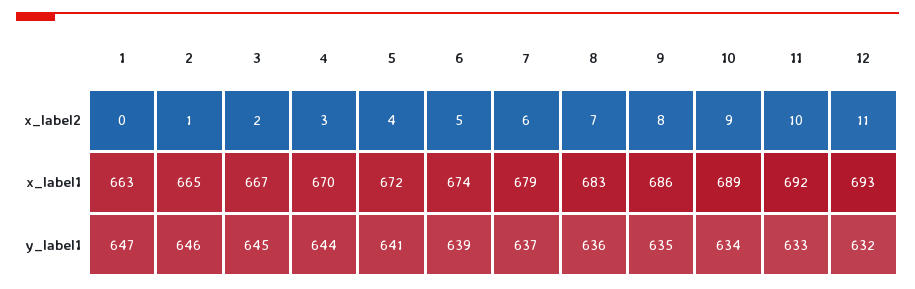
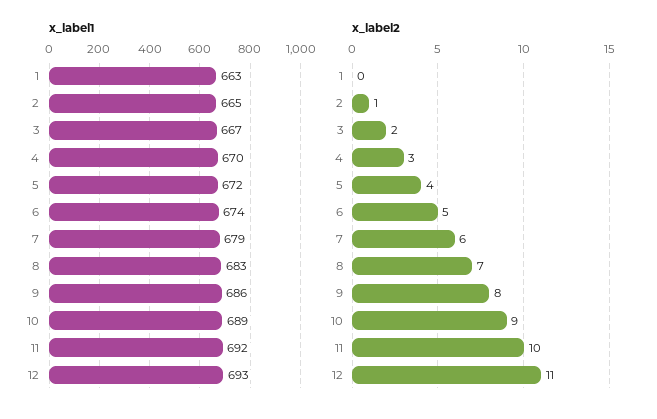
  {
    "x_label2": {
      "1": 0,
      "2": 1,
      "3": 2,
      "4": 3,
      "5": 4,
      "6": 5,
      "7": 6,
      "8": 7,
      "9": 8,
      "10": 9,
      "11": 10,
      "12": 11
    },
    "x_label1": {
      "1": 663,
      "2": 665,
      "3": 667,
      "4": 670,
      "5": 672,
      "6": 674,
      "7": 679,
      "8": 683,
      "9": 686,
      "10": 689,
      "11": 692,
      "12": 693
-   },
+   }
-   "y_label1": {
-     "1": 647,
-     "2": 646,
-     "3": 645,
-     "4": 644,
-     "5": 641,
-     "6": 639,
-     "7": 637,
-     "8": 636,
-     "9": 635,
-     "10": 634,
-     "11": 633,
-     "12": 632
-   }
  }

